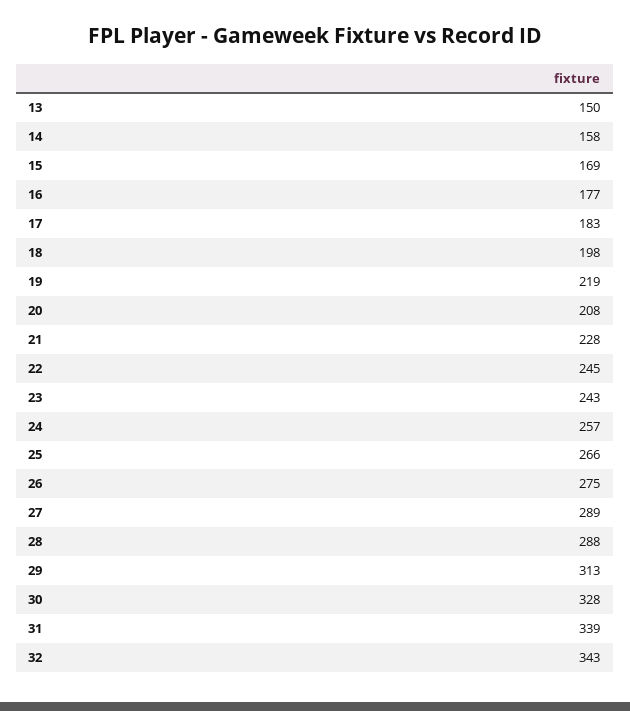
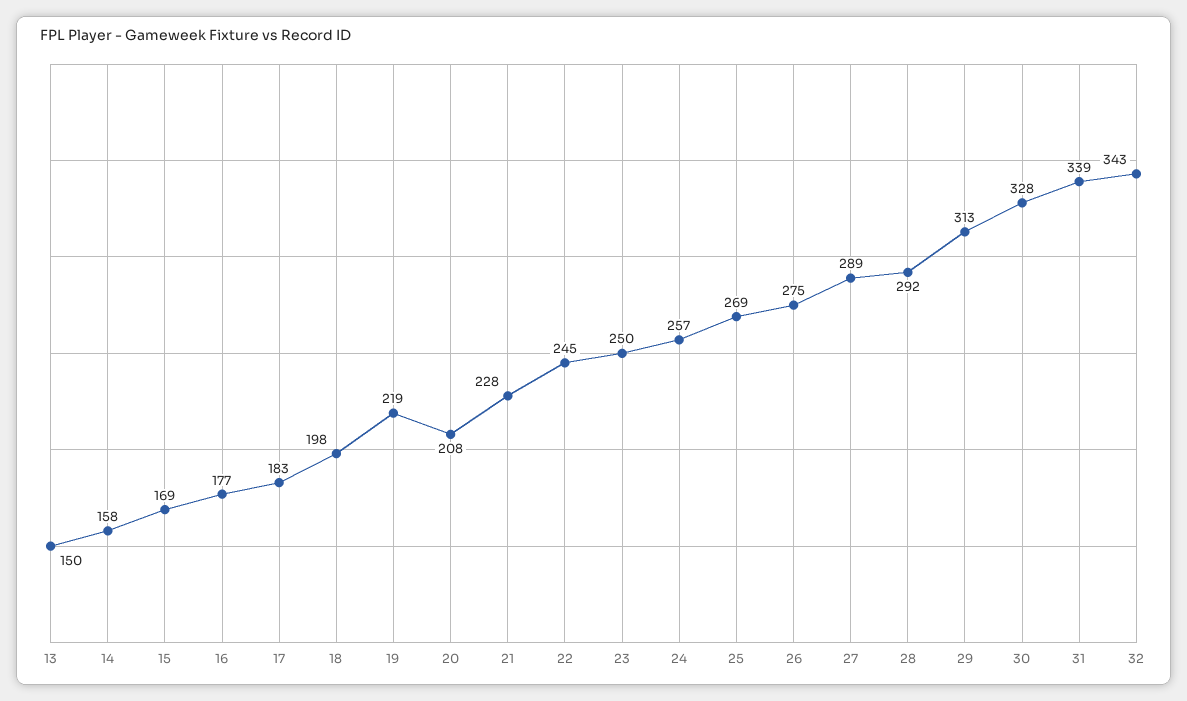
  {
    "13": 150,
    "14": 158,
    "15": 169,
    "16": 177,
    "17": 183,
    "18": 198,
    "19": 219,
    "20": 208,
    "21": 228,
    "22": 245,
-   "23": 243,
+   "23": 250,
    "24": 257,
-   "25": 266,
+   "25": 269,
    "26": 275,
    "27": 289,
-   "28": 288,
+   "28": 292,
    "29": 313,
    "30": 328,
    "31": 339,
    "32": 343
  }

